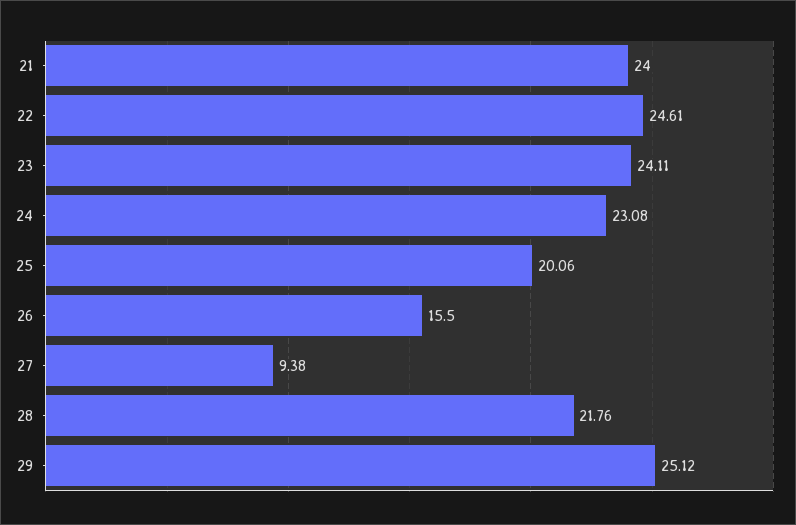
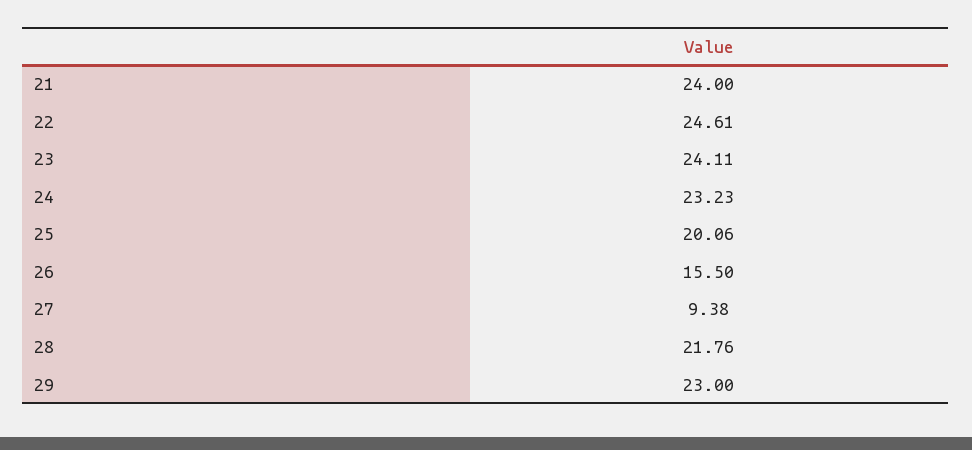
  {
    "21": 24,
    "22": 24.61,
    "23": 24.11,
-   "24": 23.08,
+   "24": 23.23,
    "25": 20.06,
    "26": 15.5,
    "27": 9.38,
    "28": 21.76,
-   "29": 25.12
+   "29": 23
  }

